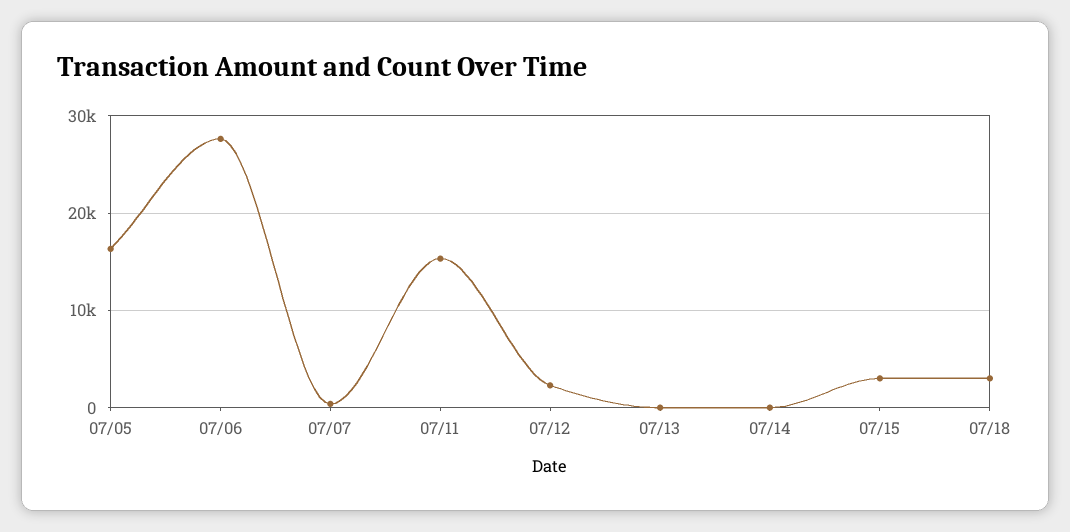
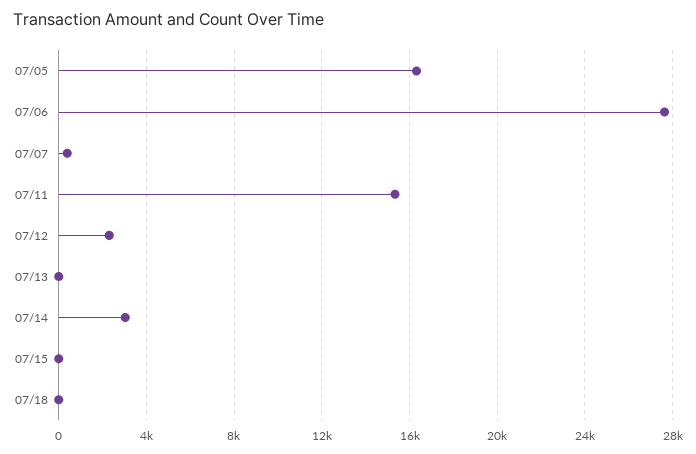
  {
    "07/05": 16500,
    "07/06": 27500,
    "07/07": 500,
    "07/11": 15500,
    "07/12": 2500,
    "07/13": 0,
-   "07/14": 0,
+   "07/14": 3000,
-   "07/15": 3000,
+   "07/15": 0,
-   "07/18": 3000
+   "07/18": 0
  }

